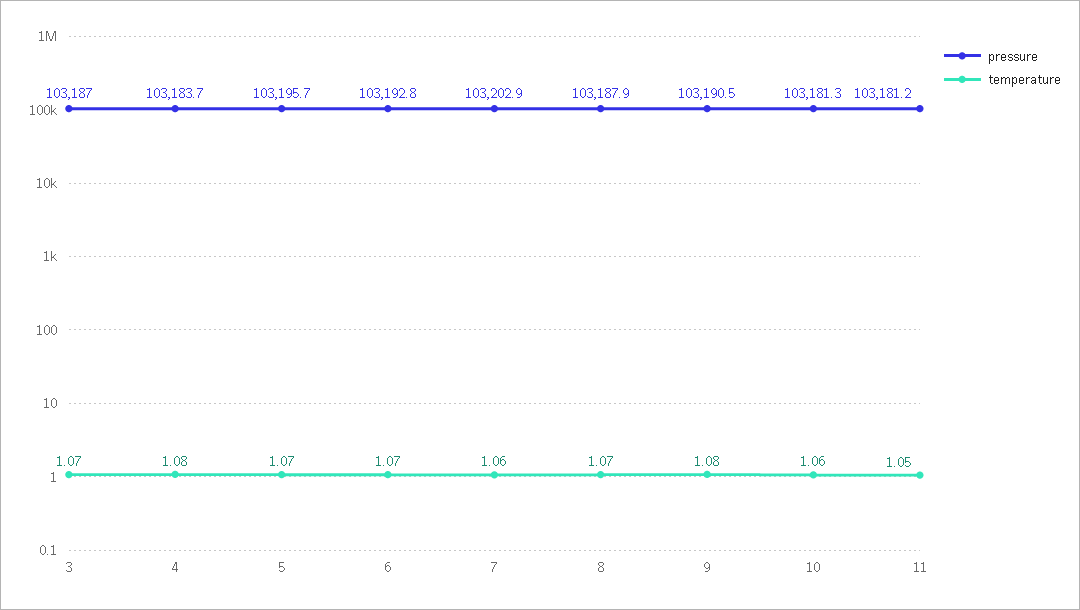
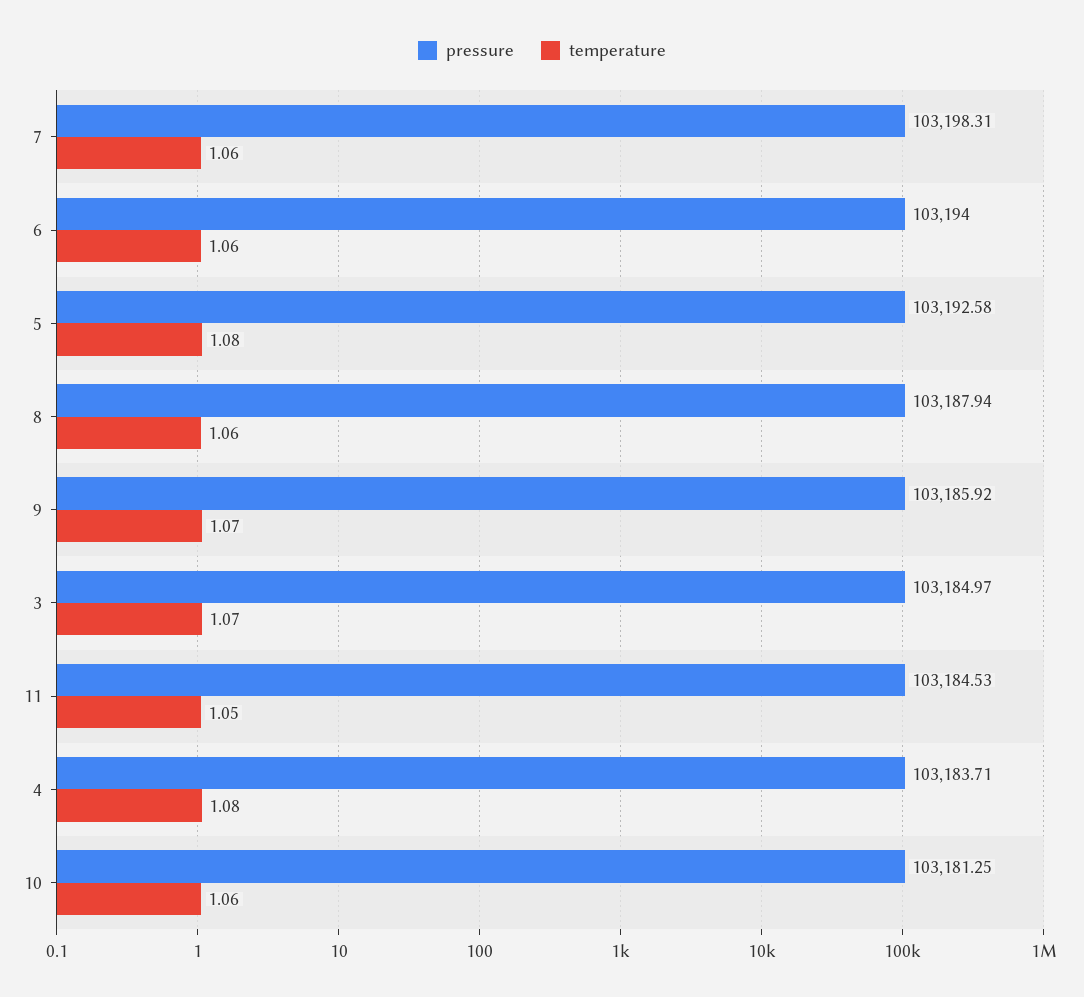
  {
    "pressure": {
-     "3": 103187,
+     "3": 103184.97,
      "4": 103183.71,
-     "5": 103195.7,
+     "5": 103192.58,
-     "6": 103192.8,
+     "6": 103194,
-     "7": 103202.9,
+     "7": 103198.31,
      "8": 103187.94,
-     "9": 103190.5,
+     "9": 103185.92,
      "10": 103181.25,
-     "11": 103181.2
+     "11": 103184.53
    },
    "temperature": {
      "3": 1.07,
      "4": 1.08,
-     "5": 1.07,
+     "5": 1.08,
-     "6": 1.07,
+     "6": 1.06,
      "7": 1.06,
-     "8": 1.07,
+     "8": 1.06,
-     "9": 1.08,
+     "9": 1.07,
      "10": 1.06,
      "11": 1.05
    }
  }

